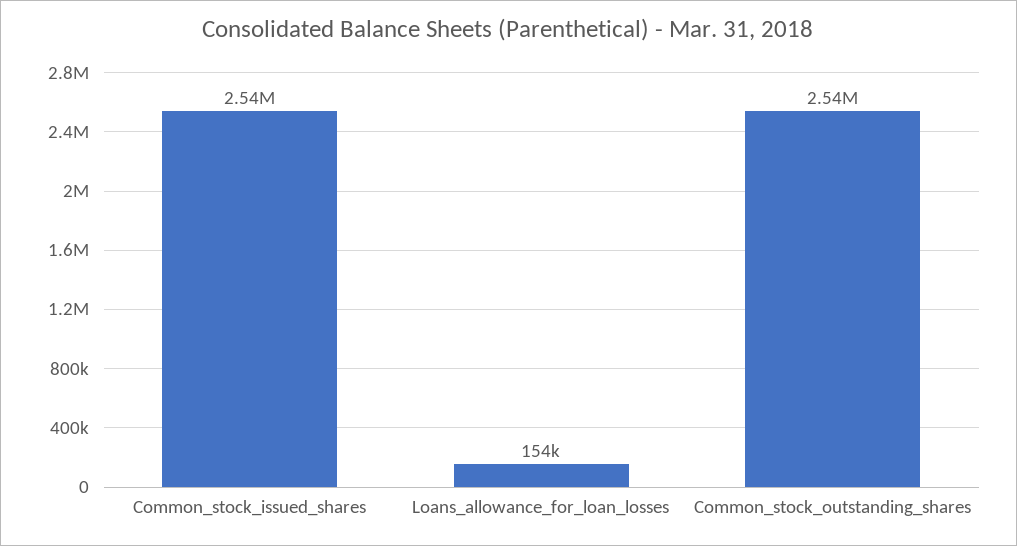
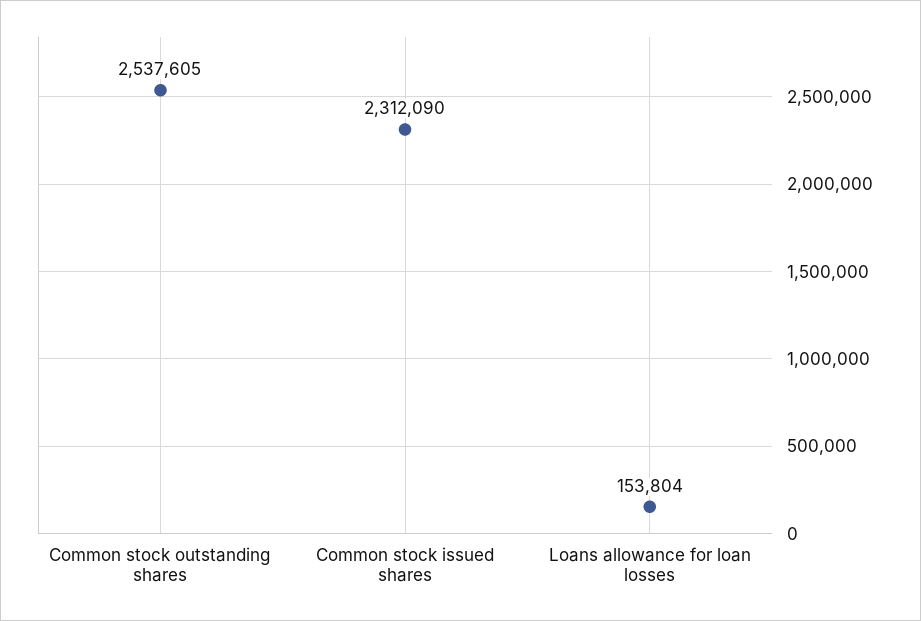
  {
-   "Common_stock_issued_shares": 2540000,
+   "Common_stock_issued_shares": 2312090,
    "Loans_allowance_for_loan_losses": 153804,
    "Common_stock_outstanding_shares": 2537605
  }

